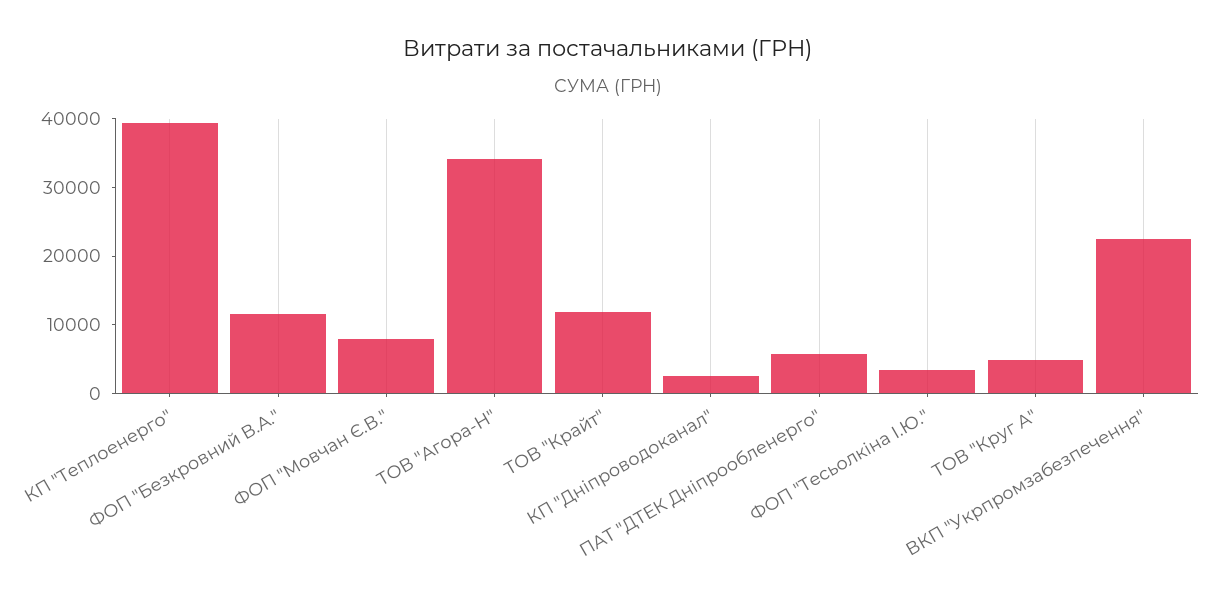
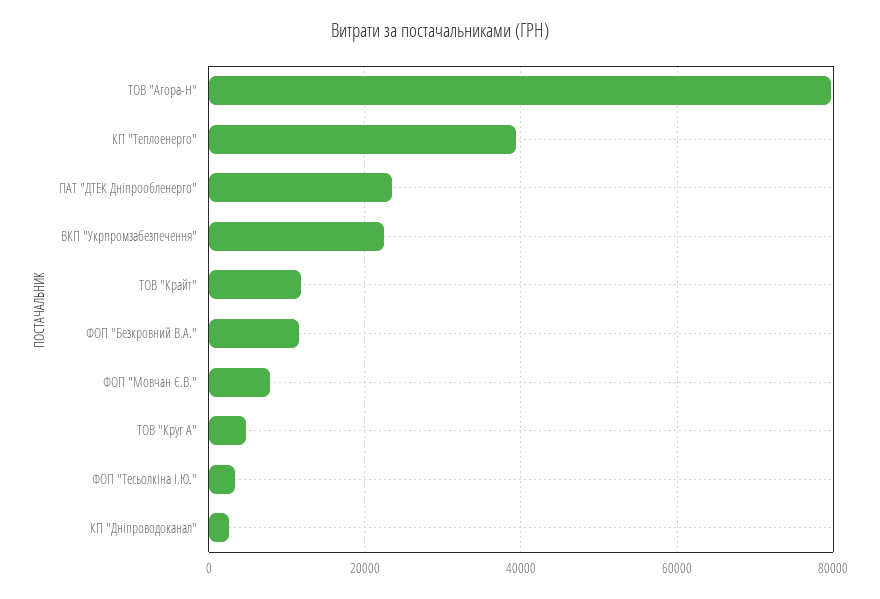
  {
    "КП \"Теплоенерго\"": 40000,
    "ФОП \"Безкровний В.А.\"": 12000,
    "ФОП \"Мовчан Є.В.\"": 8000,
-   "ТОВ \"Агора-Н\"": 34000,
+   "ТОВ \"Агора-Н\"": 80000,
    "ТОВ \"Крайт\"": 12000,
    "КП \"Дніпроводоканал\"": 2000,
-   "ПАТ \"ДТЕК Дніпрообленерго\"": 6000,
+   "ПАТ \"ДТЕК Дніпрообленерго\"": 24000,
    "ФОП \"Тесьолкіна І.Ю.\"": 4000,
    "ТОВ \"Круг А\"": 4000,
    "ВКП \"Укрпромзабезпечення\"": 22000
  }

